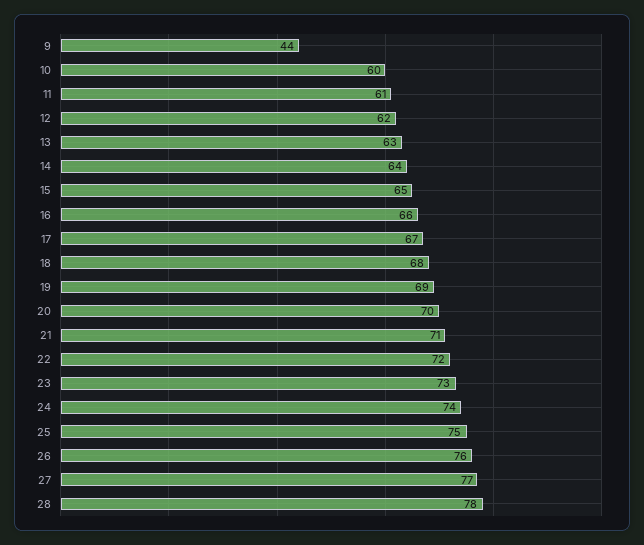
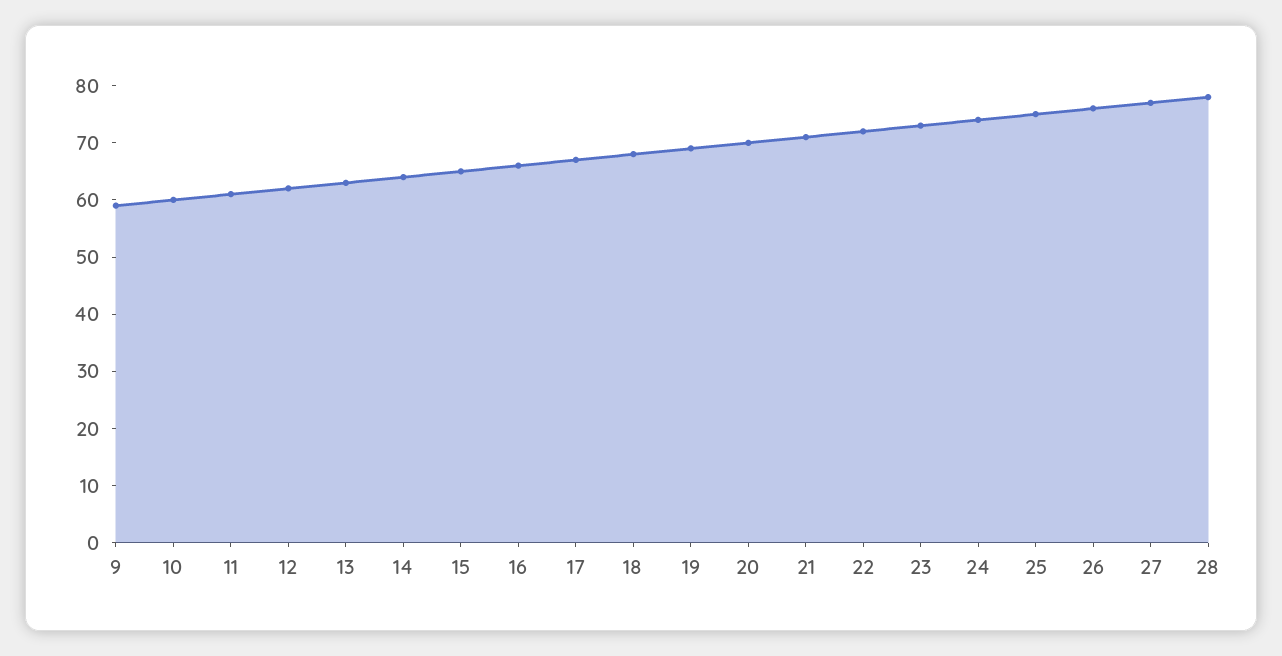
  {
-   "9": 44,
+   "9": 60,
    "10": 60,
    "11": 61,
    "12": 62,
    "13": 63,
    "14": 64,
    "15": 65,
    "16": 66,
    "17": 67,
    "18": 68,
    "19": 69,
    "20": 70,
    "21": 71,
    "22": 72,
    "23": 73,
    "24": 74,
    "25": 75,
    "26": 76,
    "27": 77,
    "28": 78
  }

